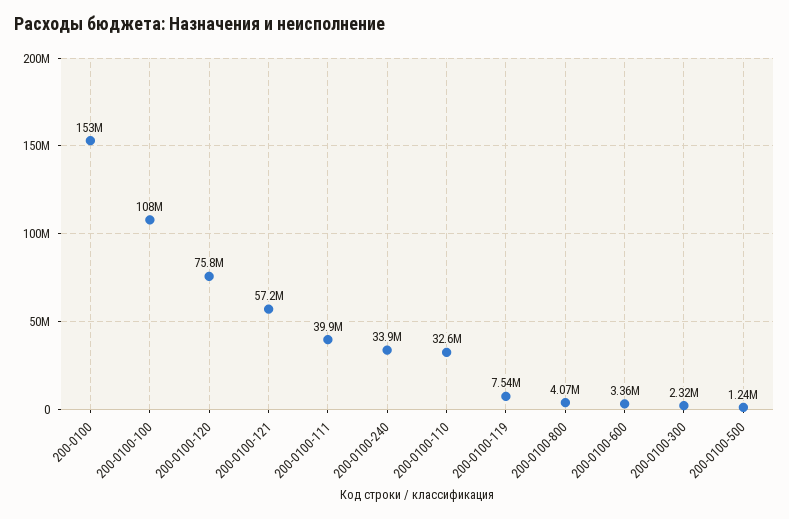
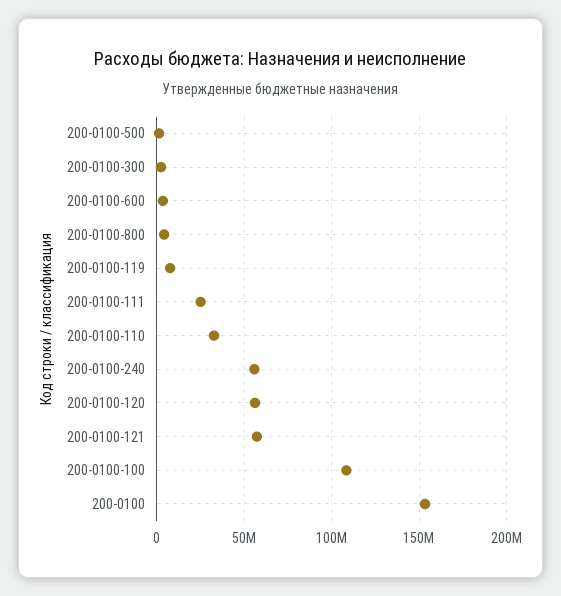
  {
    "200-0100": 153000000,
    "200-0100-100": 108000000,
-   "200-0100-120": 75800000,
+   "200-0100-120": 55000000,
    "200-0100-121": 57200000,
-   "200-0100-111": 39900000,
+   "200-0100-111": 25000000,
-   "200-0100-240": 33900000,
+   "200-0100-240": 55000000,
    "200-0100-110": 32600000,
    "200-0100-119": 7540000,
    "200-0100-800": 4070000,
    "200-0100-600": 3360000,
    "200-0100-300": 2320000,
    "200-0100-500": 1240000
  }

